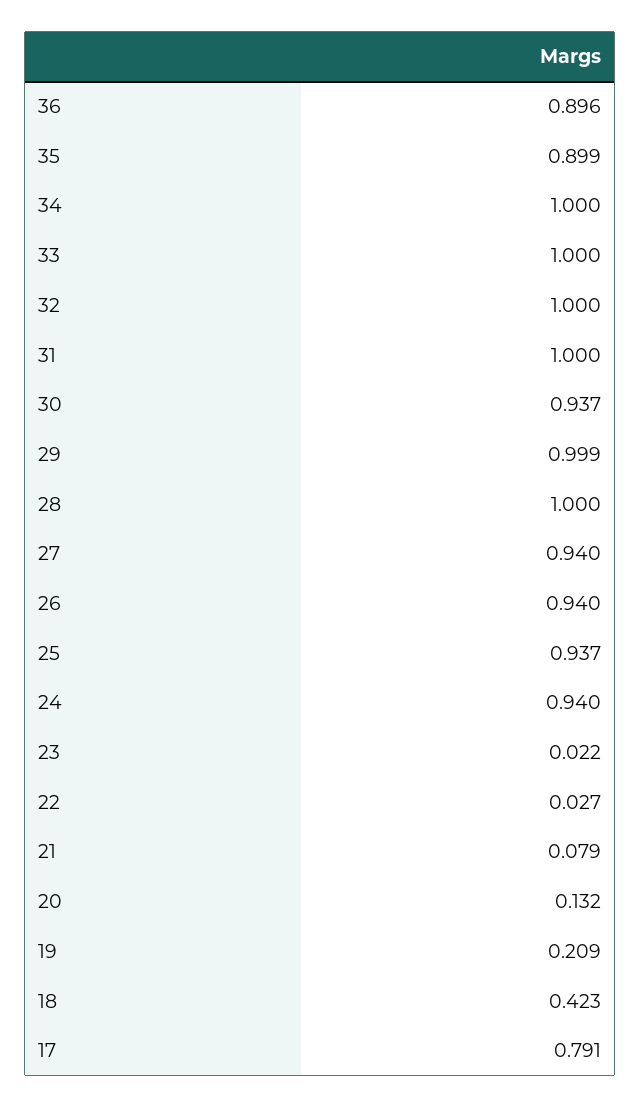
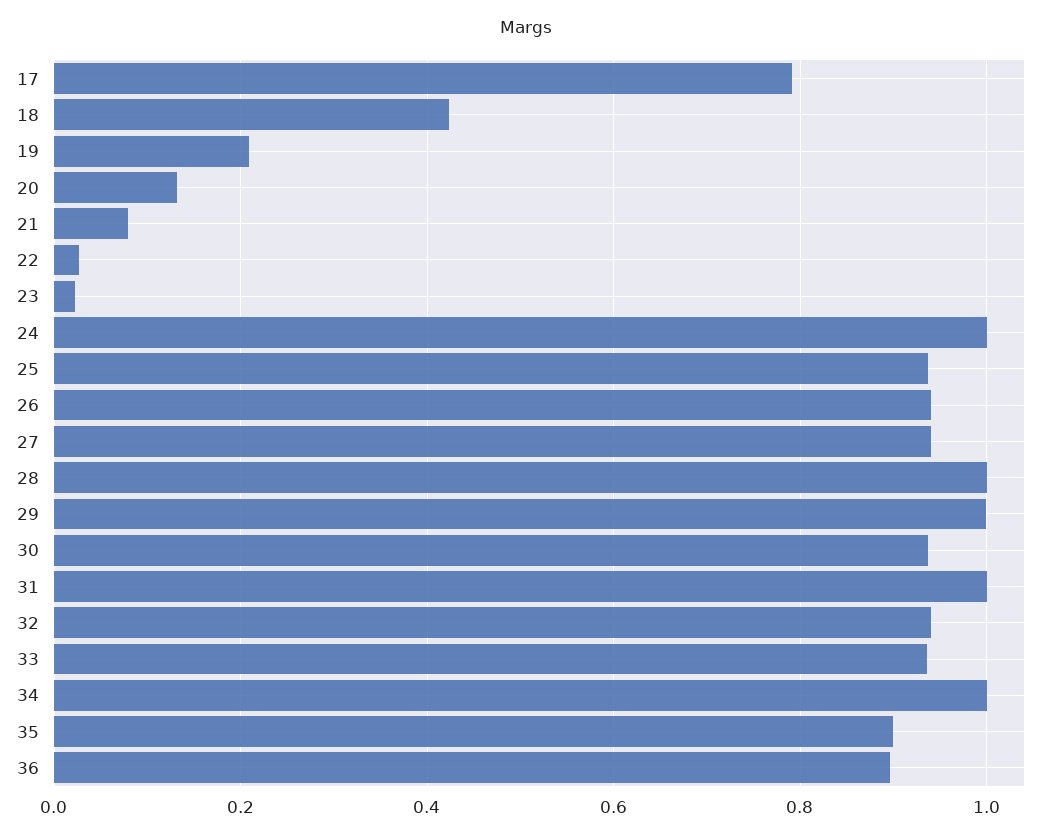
  {
    "36": 0.896,
    "35": 0.899,
    "34": 1,
-   "33": 1,
+   "33": 0.94,
-   "32": 1,
+   "32": 0.94,
    "31": 1,
    "30": 0.937,
    "29": 0.999,
    "28": 1,
    "27": 0.94,
    "26": 0.94,
    "25": 0.937,
-   "24": 0.94,
+   "24": 1,
    "23": 0.022,
    "22": 0.027,
    "21": 0.079,
    "20": 0.132,
    "19": 0.209,
    "18": 0.423,
    "17": 0.791
  }

